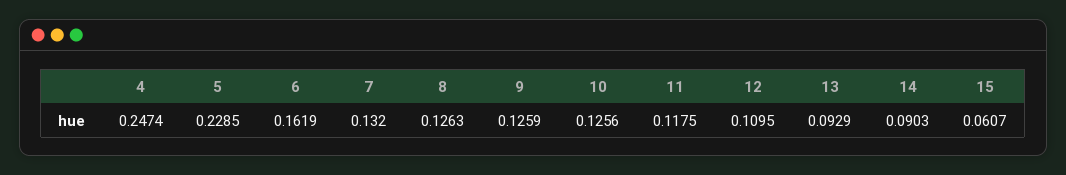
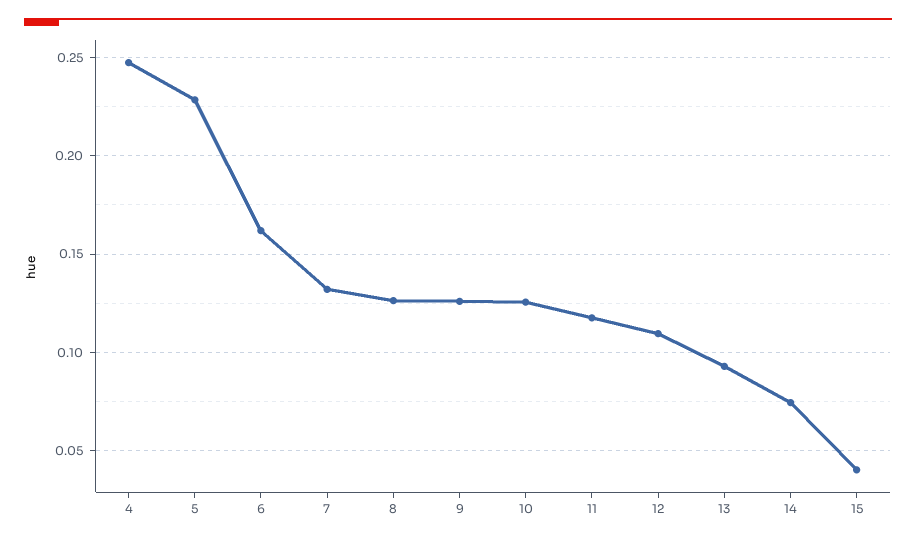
  {
    "4": 0.2474,
    "5": 0.2285,
    "6": 0.1619,
    "7": 0.132,
    "8": 0.1263,
    "9": 0.1259,
    "10": 0.1256,
    "11": 0.1175,
    "12": 0.1095,
    "13": 0.0929,
-   "14": 0.0903,
+   "14": 0.075,
-   "15": 0.0607
+   "15": 0.04
  }

